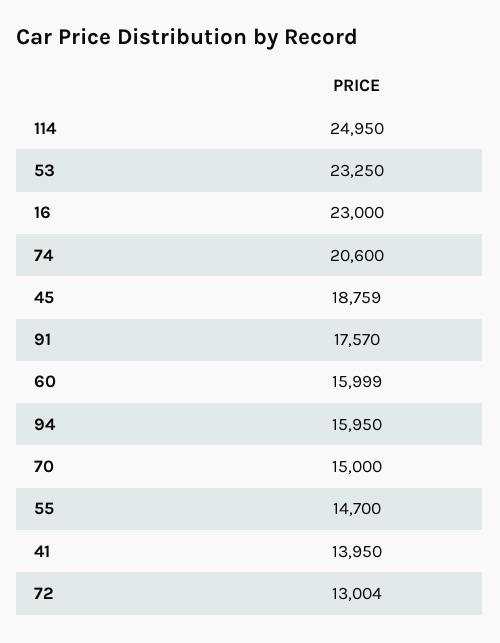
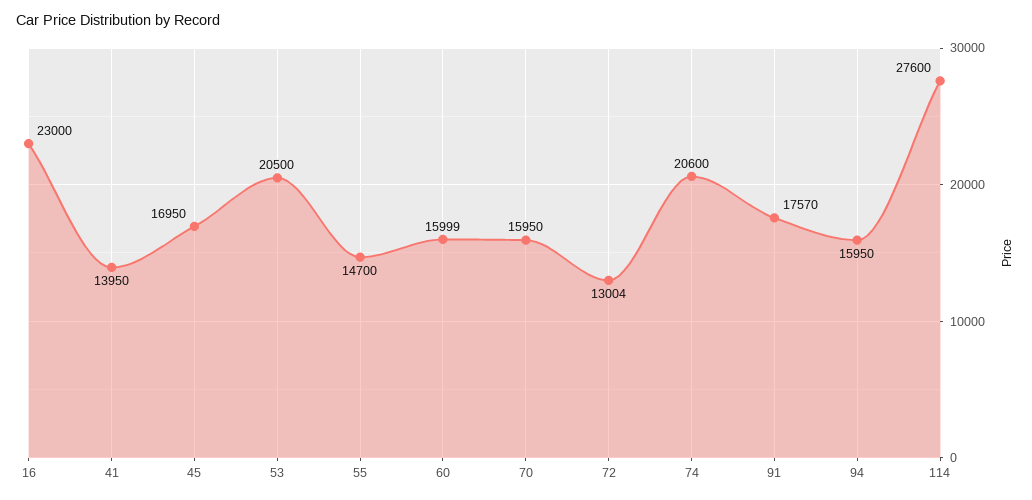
  {
-   "114": 24950,
+   "114": 27600,
-   "53": 23250,
+   "53": 20500,
    "16": 23000,
    "74": 20600,
-   "45": 18759,
+   "45": 16950,
    "91": 17570,
    "60": 15999,
    "94": 15950,
-   "70": 15000,
+   "70": 15950,
    "55": 14700,
    "41": 13950,
    "72": 13004
  }

